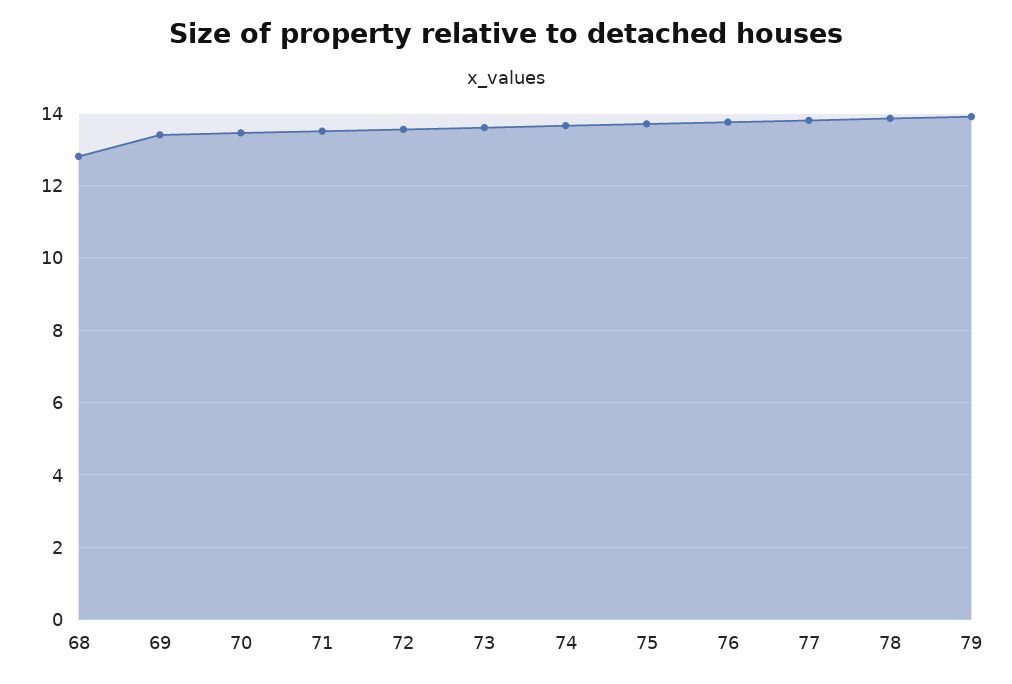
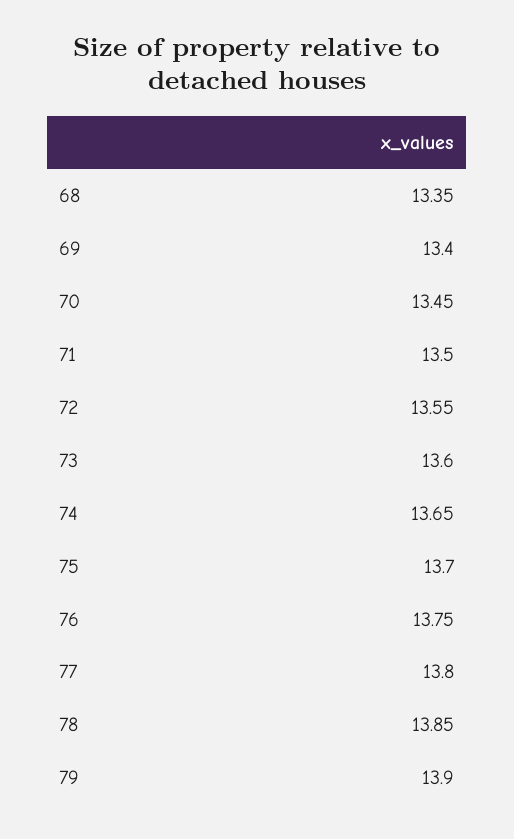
  {
-   "68": 12.8,
+   "68": 13.35,
    "69": 13.4,
    "70": 13.45,
    "71": 13.5,
    "72": 13.55,
    "73": 13.6,
    "74": 13.65,
    "75": 13.7,
    "76": 13.75,
    "77": 13.8,
    "78": 13.85,
    "79": 13.9
  }

